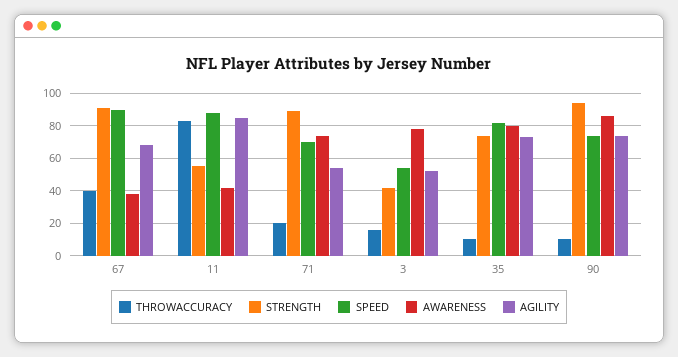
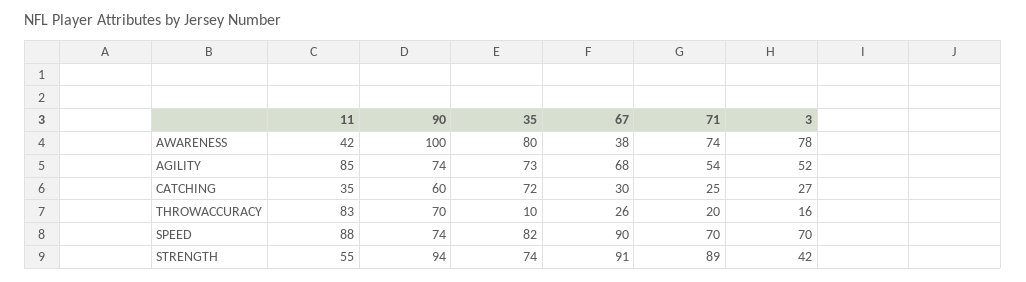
  {
    "THROWACCURACY": {
-     "67": 40,
+     "67": 26,
      "11": 83,
      "71": 20,
      "3": 16,
      "35": 10,
-     "90": 10
+     "90": 70
    },
    "STRENGTH": {
      "67": 91,
      "11": 55,
      "71": 89,
      "3": 42,
      "35": 74,
      "90": 94
    },
    "SPEED": {
      "67": 90,
      "11": 88,
      "71": 70,
-     "3": 55,
+     "3": 70,
      "35": 82,
      "90": 74
    },
    "AWARENESS": {
      "67": 38,
      "11": 42,
      "71": 74,
      "3": 78,
      "35": 80,
-     "90": 85
+     "90": 100
    },
    "AGILITY": {
      "67": 68,
      "11": 85,
      "71": 54,
      "3": 52,
      "35": 73,
      "90": 74
-   }
+   },
+   "CATCHING": {
+     "11": 35,
+     "90": 60,
+     "35": 72,
+     "67": 30,
+     "71": 25,
+     "3": 27
+   }
  }

